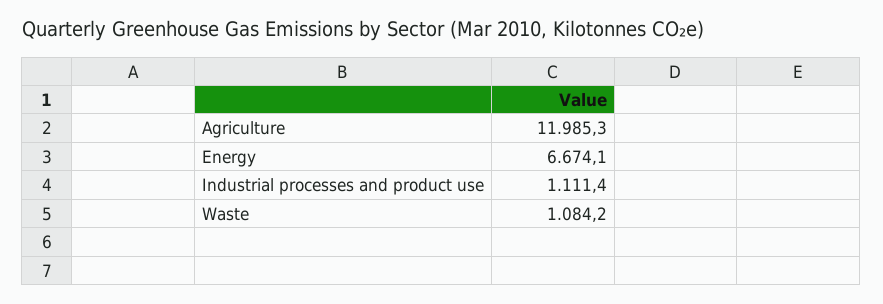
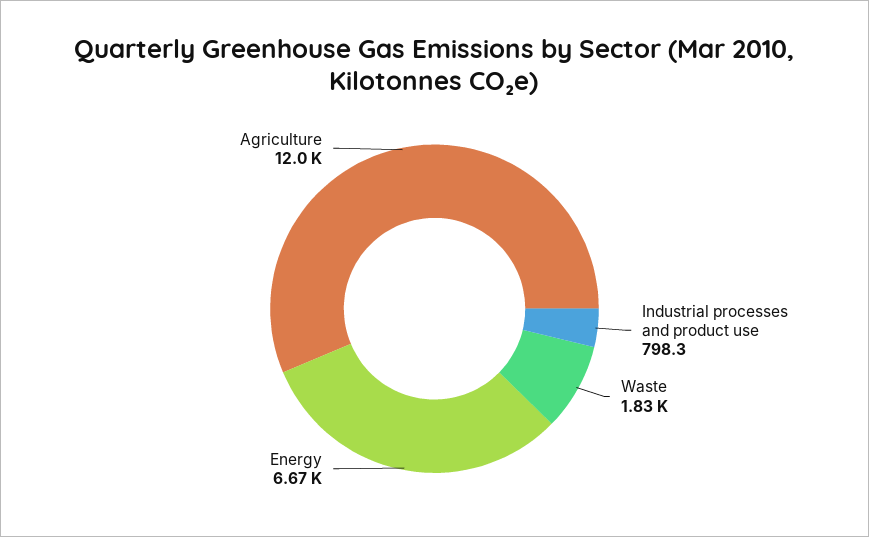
  {
    "Agriculture": 11985.3,
    "Energy": 6674.1,
-   "Industrial processes and product use": 1111.4,
+   "Industrial processes and product use": 798.3,
-   "Waste": 1084.2
+   "Waste": 1830
  }

